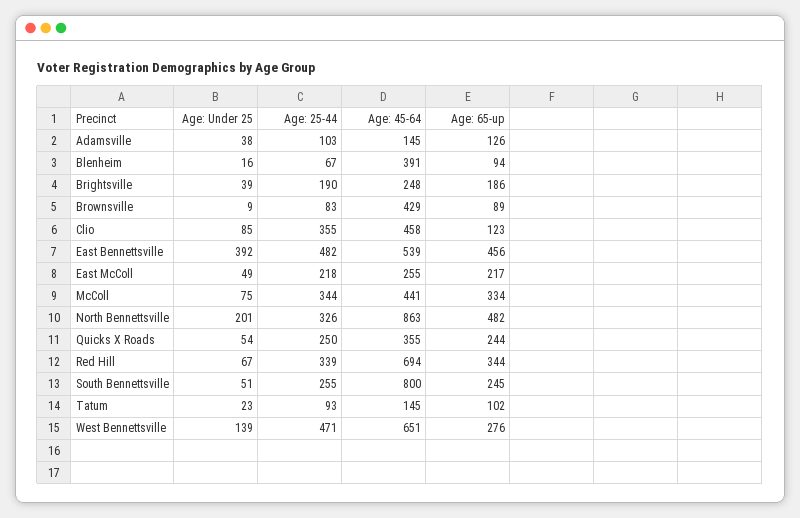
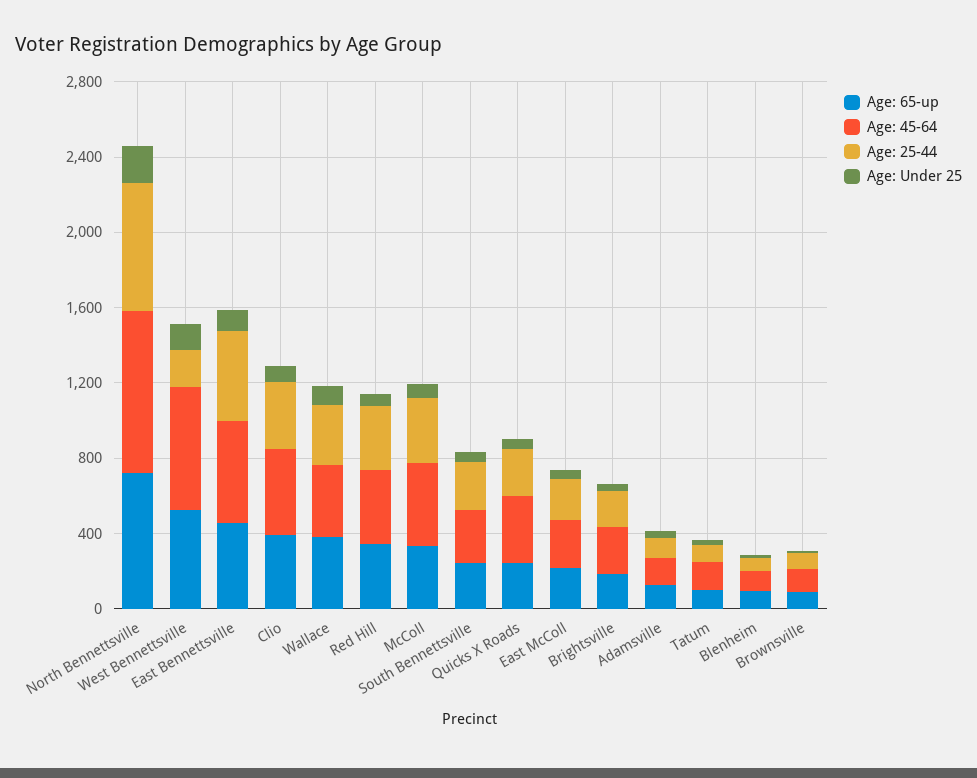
  {
    "Age: Under 25": {
      "Adamsville": 38,
      "Blenheim": 16,
      "Brightsville": 39,
      "Brownsville": 9,
      "Clio": 85,
-     "East Bennettsville": 392,
+     "East Bennettsville": 100,
      "East McColl": 49,
      "McColl": 75,
      "North Bennettsville": 201,
      "Quicks X Roads": 54,
      "Red Hill": 67,
      "South Bennettsville": 51,
      "Tatum": 23,
-     "West Bennettsville": 139
+     "West Bennettsville": 139,
+     "Wallace": 100
    },
    "Age: 25-44": {
      "Adamsville": 103,
      "Blenheim": 67,
      "Brightsville": 190,
      "Brownsville": 83,
      "Clio": 355,
      "East Bennettsville": 482,
      "East McColl": 218,
      "McColl": 344,
-     "North Bennettsville": 326,
+     "North Bennettsville": 700,
      "Quicks X Roads": 250,
      "Red Hill": 339,
      "South Bennettsville": 255,
      "Tatum": 93,
-     "West Bennettsville": 471
+     "West Bennettsville": 200,
+     "Wallace": 300
    },
    "Age: 45-64": {
      "Adamsville": 145,
-     "Blenheim": 391,
+     "Blenheim": 100,
      "Brightsville": 248,
-     "Brownsville": 429,
+     "Brownsville": 100,
      "Clio": 458,
      "East Bennettsville": 539,
      "East McColl": 255,
      "McColl": 441,
      "North Bennettsville": 863,
      "Quicks X Roads": 355,
-     "Red Hill": 694,
+     "Red Hill": 400,
-     "South Bennettsville": 800,
+     "South Bennettsville": 300,
      "Tatum": 145,
-     "West Bennettsville": 651
+     "West Bennettsville": 651,
+     "Wallace": 400
    },
    "Age: 65-up": {
      "Adamsville": 126,
      "Blenheim": 94,
      "Brightsville": 186,
      "Brownsville": 89,
-     "Clio": 123,
+     "Clio": 400,
      "East Bennettsville": 456,
      "East McColl": 217,
      "McColl": 334,
-     "North Bennettsville": 482,
+     "North Bennettsville": 700,
      "Quicks X Roads": 244,
      "Red Hill": 344,
      "South Bennettsville": 245,
      "Tatum": 102,
-     "West Bennettsville": 276
+     "West Bennettsville": 500,
+     "Wallace": 400
    }
  }

